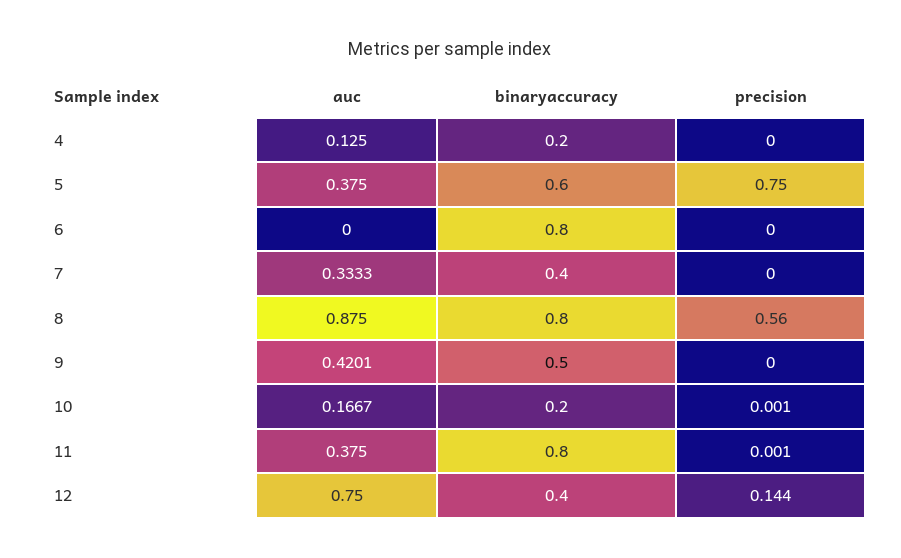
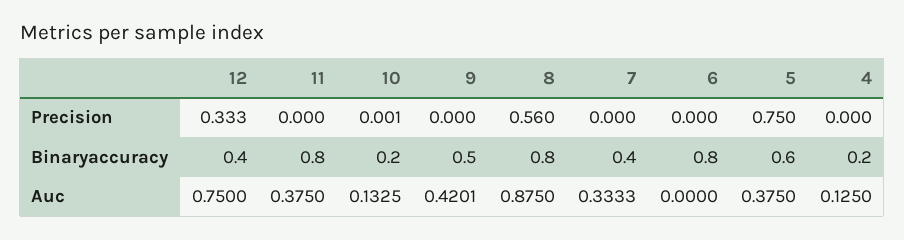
  {
    "auc": {
      "4": 0.125,
      "5": 0.375,
      "6": 0,
      "7": 0.3333,
      "8": 0.875,
      "9": 0.4201,
-     "10": 0.1667,
+     "10": 0.1325,
      "11": 0.375,
      "12": 0.75
    },
    "binaryaccuracy": {
      "4": 0.2,
      "5": 0.6,
      "6": 0.8,
      "7": 0.4,
      "8": 0.8,
      "9": 0.5,
      "10": 0.2,
      "11": 0.8,
      "12": 0.4
    },
    "precision": {
      "4": 0,
      "5": 0.75,
      "6": 0,
      "7": 0,
      "8": 0.56,
      "9": 0,
      "10": 0.001,
-     "11": 0.001,
+     "11": 0,
-     "12": 0.144
+     "12": 0.333
    }
  }

